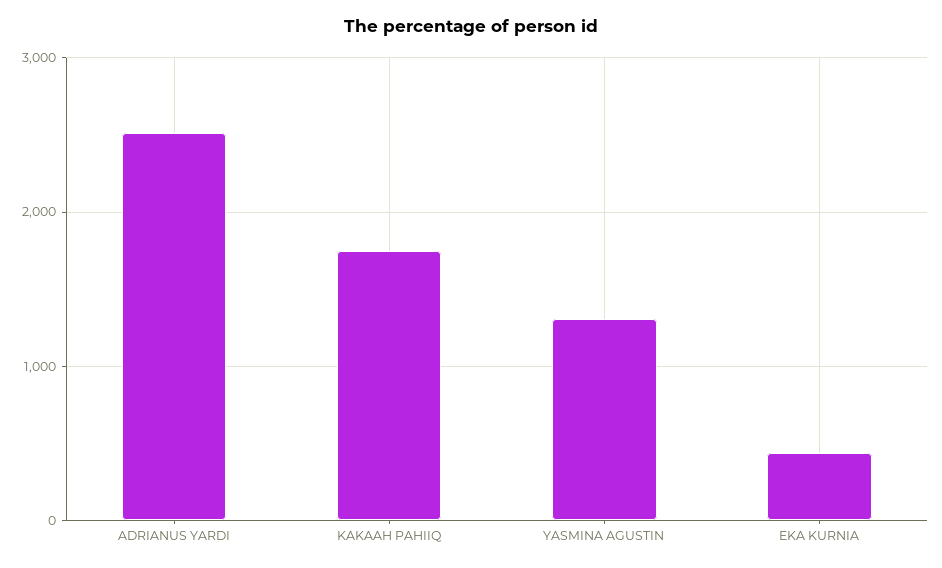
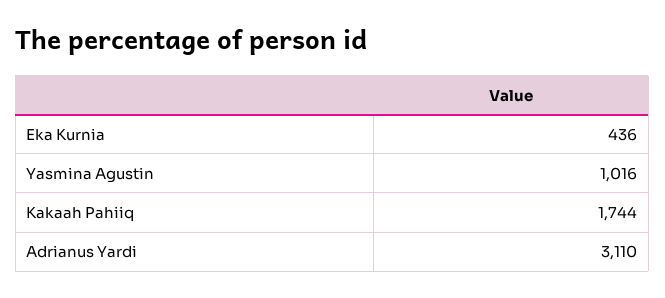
  {
-   "ADRIANUS YARDI": 2500,
+   "ADRIANUS YARDI": 3110,
    "KAKAAH PAHIIQ": 1744,
-   "YASMINA AGUSTIN": 1300,
+   "YASMINA AGUSTIN": 1016,
    "EKA KURNIA": 436
  }

